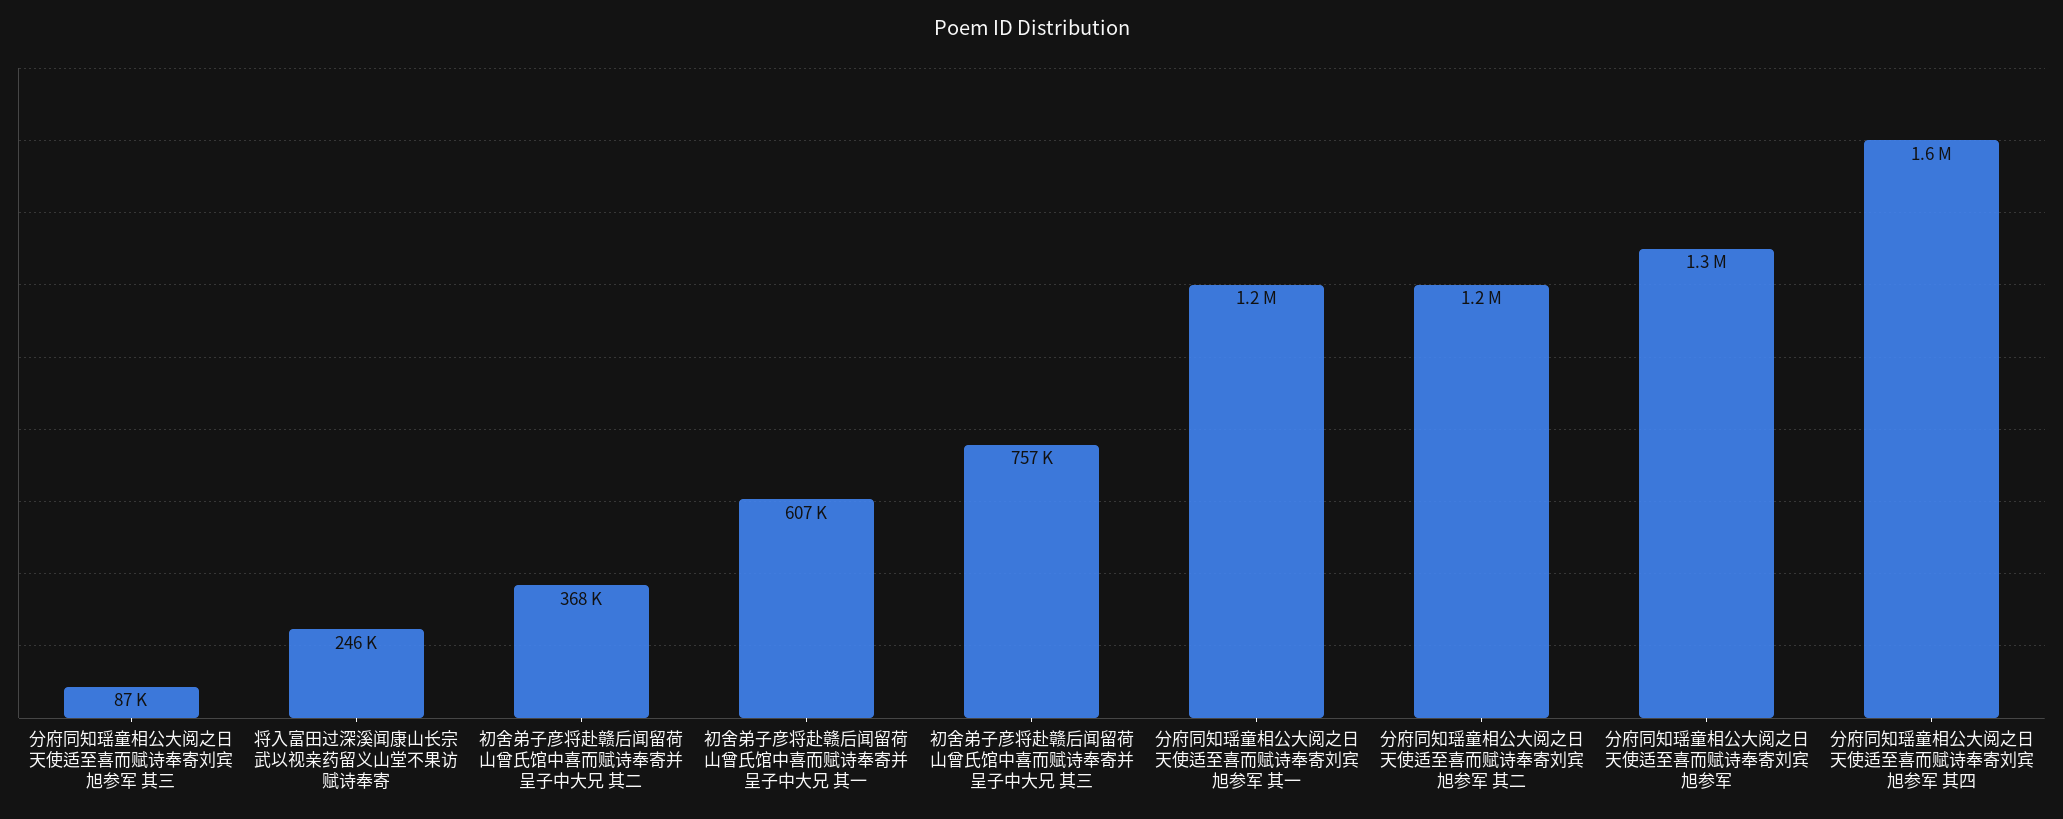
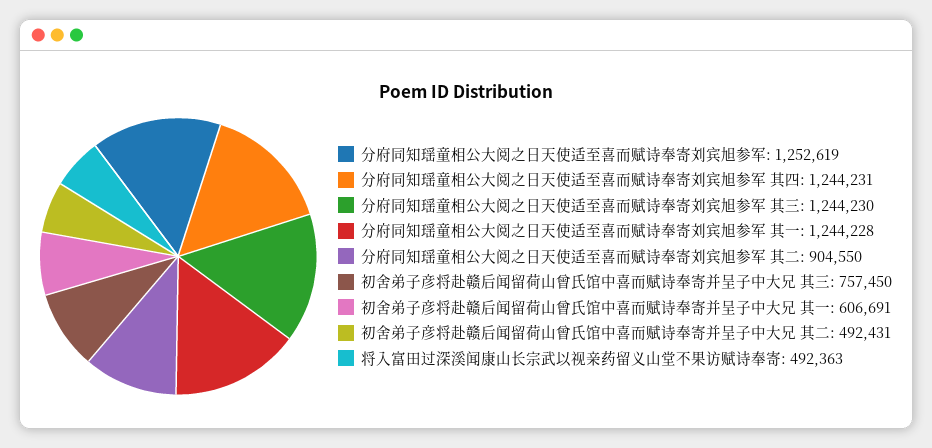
  {
-   "分府同知瑶童相公大阅之日天使适至喜而赋诗奉寄刘宾旭参军 其三": 87000,
+   "分府同知瑶童相公大阅之日天使适至喜而赋诗奉寄刘宾旭参军 其三": 1244230,
-   "将入富田过深溪闻康山长宗武以视亲药留义山堂不果访赋诗奉寄": 246000,
+   "将入富田过深溪闻康山长宗武以视亲药留义山堂不果访赋诗奉寄": 492363,
-   "初舍弟子彦将赴赣后闻留荷山曾氏馆中喜而赋诗奉寄并呈子中大兄 其二": 368000,
+   "初舍弟子彦将赴赣后闻留荷山曾氏馆中喜而赋诗奉寄并呈子中大兄 其二": 492431,
    "初舍弟子彦将赴赣后闻留荷山曾氏馆中喜而赋诗奉寄并呈子中大兄 其一": 606691,
    "初舍弟子彦将赴赣后闻留荷山曾氏馆中喜而赋诗奉寄并呈子中大兄 其三": 757450,
    "分府同知瑶童相公大阅之日天使适至喜而赋诗奉寄刘宾旭参军 其一": 1244228,
-   "分府同知瑶童相公大阅之日天使适至喜而赋诗奉寄刘宾旭参军 其二": 1200000,
+   "分府同知瑶童相公大阅之日天使适至喜而赋诗奉寄刘宾旭参军 其二": 904550,
    "分府同知瑶童相公大阅之日天使适至喜而赋诗奉寄刘宾旭参军": 1252619,
-   "分府同知瑶童相公大阅之日天使适至喜而赋诗奉寄刘宾旭参军 其四": 1600000
+   "分府同知瑶童相公大阅之日天使适至喜而赋诗奉寄刘宾旭参军 其四": 1244231
  }

